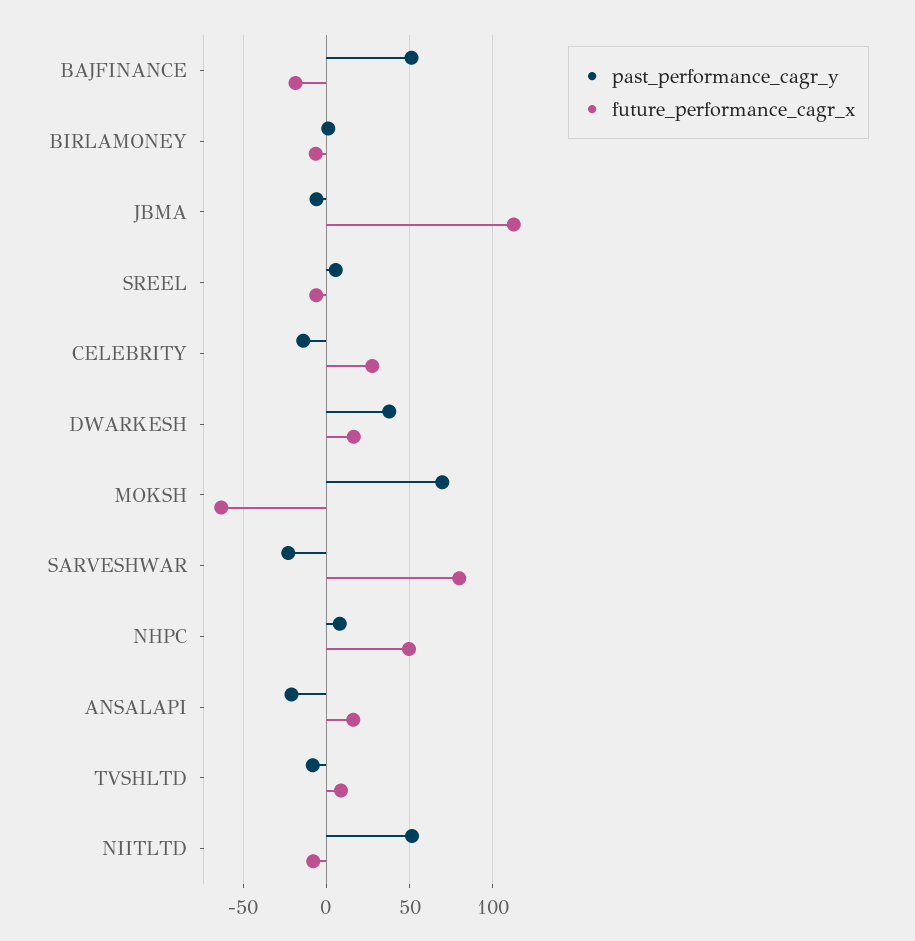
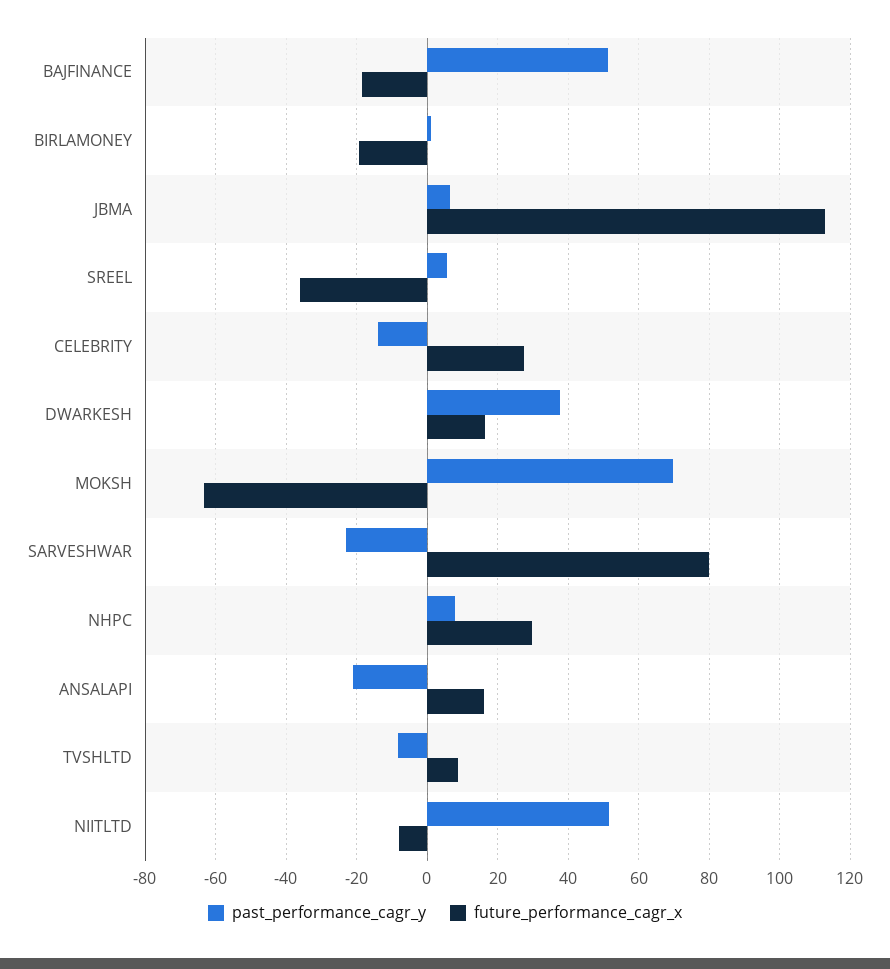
  {
    "past_performance_cagr_y": {
      "BAJFINANCE": 52,
      "BIRLAMONEY": 2,
-     "JBMA": -5,
+     "JBMA": 6,
      "SREEL": 6,
      "CELEBRITY": -14,
      "DWARKESH": 38,
      "MOKSH": 70,
      "SARVESHWAR": -24,
      "NHPC": 8,
      "ANSALAPI": -22,
      "TVSHLTD": -8,
      "NIITLTD": 52
    },
    "future_performance_cagr_x": {
      "BAJFINANCE": -18,
-     "BIRLAMONEY": -5,
+     "BIRLAMONEY": -20,
      "JBMA": 112,
-     "SREEL": -5,
+     "SREEL": -36,
      "CELEBRITY": 28,
      "DWARKESH": 16,
      "MOKSH": -64,
      "SARVESHWAR": 80,
-     "NHPC": 50,
+     "NHPC": 30,
      "ANSALAPI": 16,
      "TVSHLTD": 8,
      "NIITLTD": -8
    }
  }

